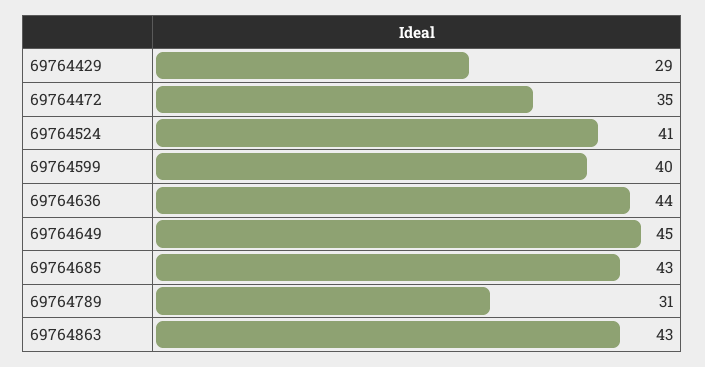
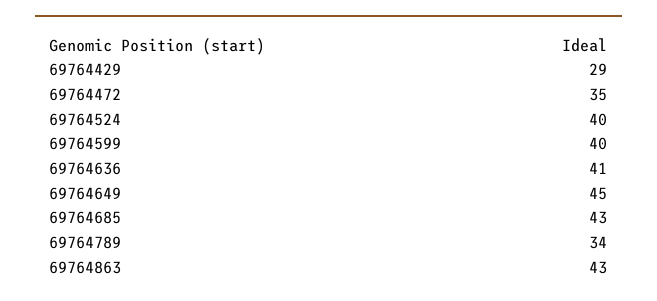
  {
    "69764429": 29,
    "69764472": 35,
-   "69764524": 41,
+   "69764524": 40,
    "69764599": 40,
-   "69764636": 44,
+   "69764636": 41,
    "69764649": 45,
    "69764685": 43,
-   "69764789": 31,
+   "69764789": 34,
    "69764863": 43
  }

